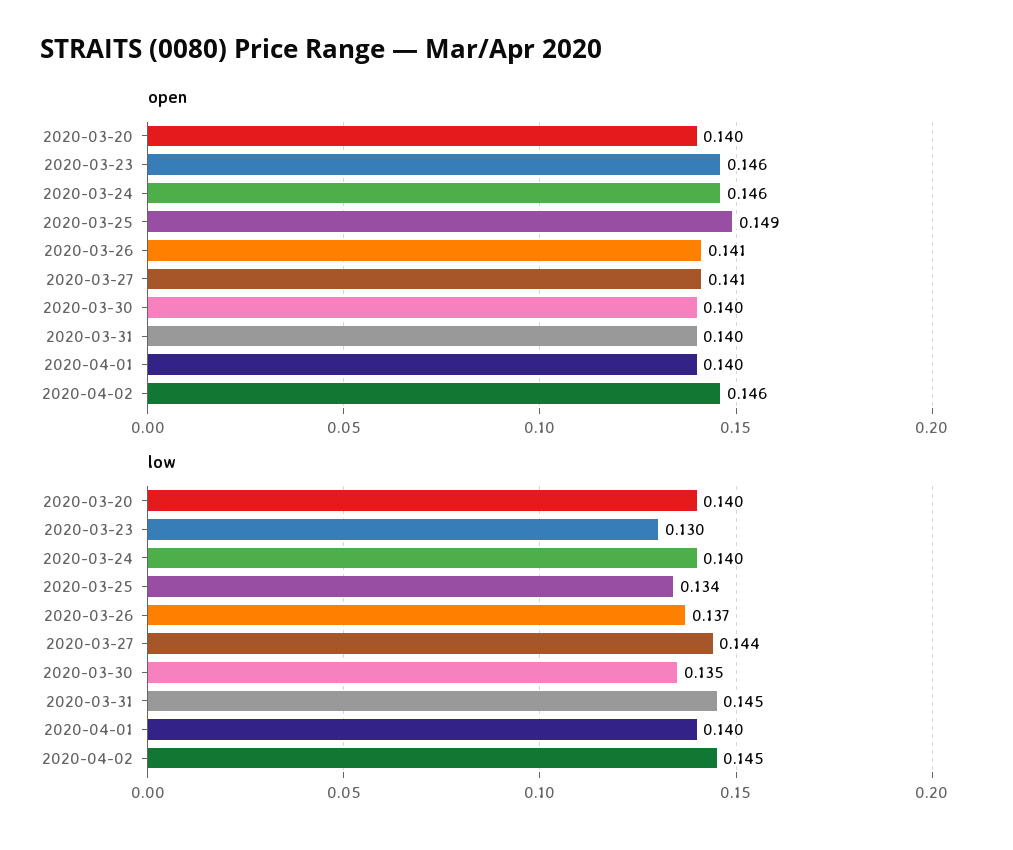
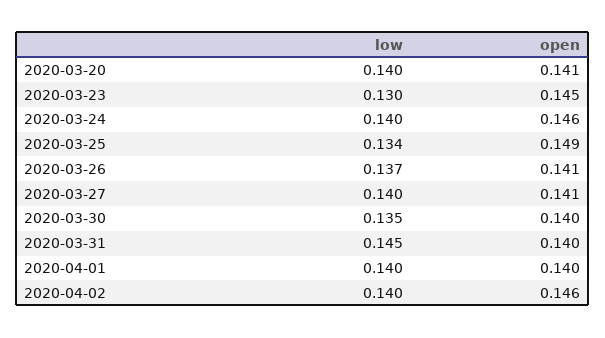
  {
    "open": {
-     "2020-03-20": 0.14,
+     "2020-03-20": 0.141,
-     "2020-03-23": 0.146,
+     "2020-03-23": 0.145,
      "2020-03-24": 0.146,
      "2020-03-25": 0.149,
      "2020-03-26": 0.141,
      "2020-03-27": 0.141,
      "2020-03-30": 0.14,
      "2020-03-31": 0.14,
      "2020-04-01": 0.14,
      "2020-04-02": 0.146
    },
    "low": {
      "2020-03-20": 0.14,
      "2020-03-23": 0.13,
      "2020-03-24": 0.14,
      "2020-03-25": 0.134,
      "2020-03-26": 0.137,
-     "2020-03-27": 0.144,
+     "2020-03-27": 0.14,
      "2020-03-30": 0.135,
      "2020-03-31": 0.145,
      "2020-04-01": 0.14,
-     "2020-04-02": 0.145
+     "2020-04-02": 0.14
    }
  }

